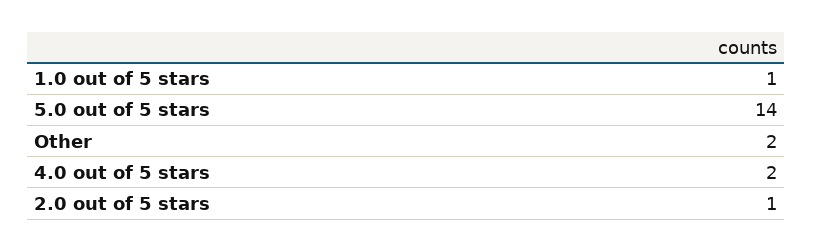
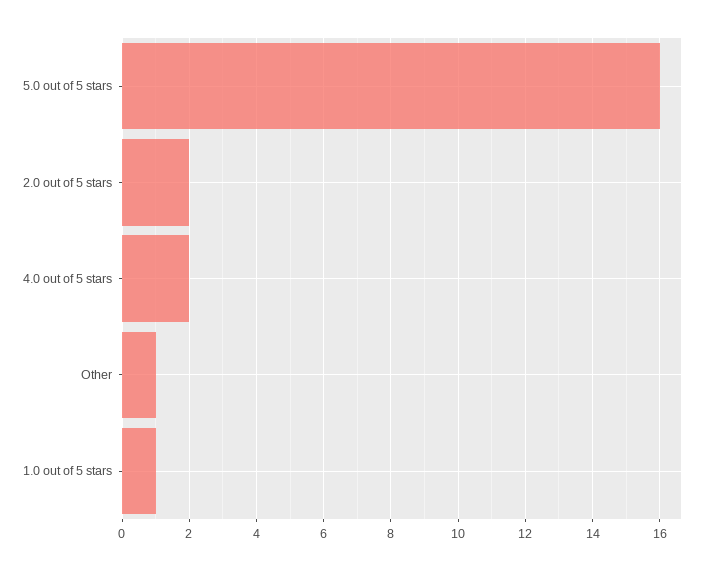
  {
    "1.0 out of 5 stars": 1,
-   "5.0 out of 5 stars": 14,
+   "5.0 out of 5 stars": 16,
-   "Other": 2,
+   "Other": 1,
    "4.0 out of 5 stars": 2,
-   "2.0 out of 5 stars": 1
+   "2.0 out of 5 stars": 2
  }

